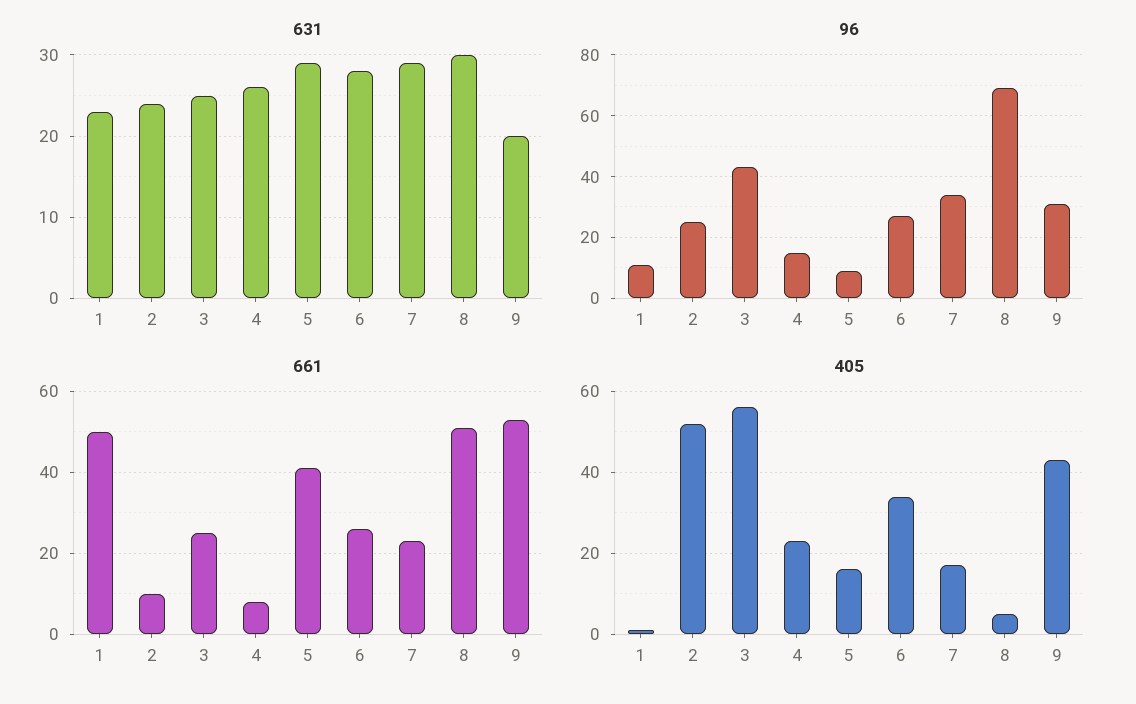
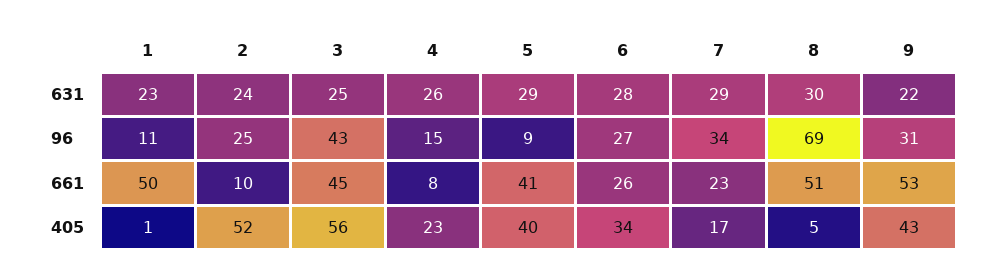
  {
    "631": {
      "1": 23,
      "2": 24,
      "3": 25,
      "4": 26,
      "5": 29,
      "6": 28,
      "7": 29,
      "8": 30,
-     "9": 20
+     "9": 22
    },
    "96": {
      "1": 11,
      "2": 25,
      "3": 43,
      "4": 15,
      "5": 9,
      "6": 27,
      "7": 34,
      "8": 69,
      "9": 31
    },
    "661": {
      "1": 50,
      "2": 10,
-     "3": 25,
+     "3": 45,
      "4": 8,
      "5": 41,
      "6": 26,
      "7": 23,
      "8": 51,
      "9": 53
    },
    "405": {
      "1": 1,
      "2": 52,
      "3": 56,
      "4": 23,
-     "5": 15,
+     "5": 40,
      "6": 34,
      "7": 17,
      "8": 5,
      "9": 43
    }
  }

